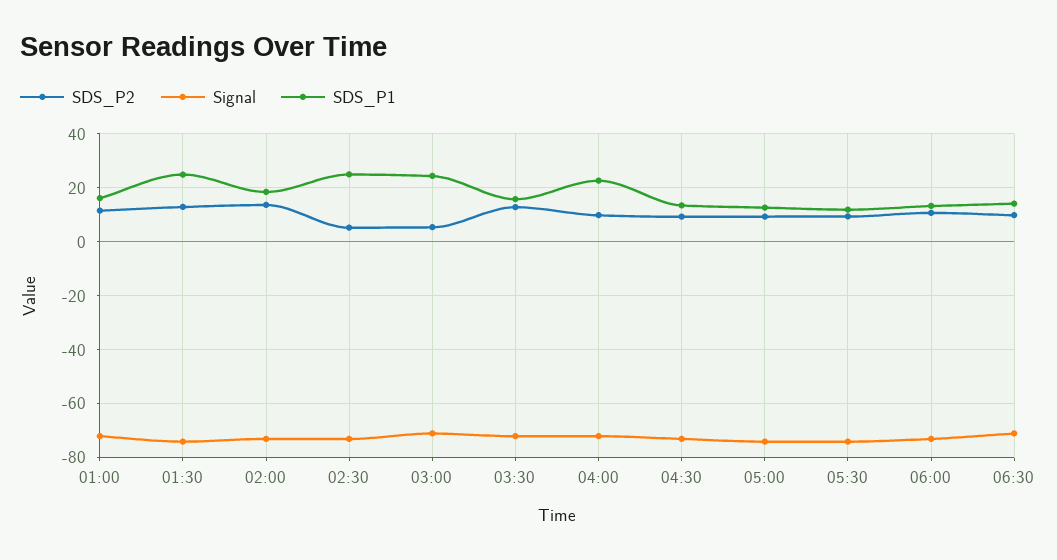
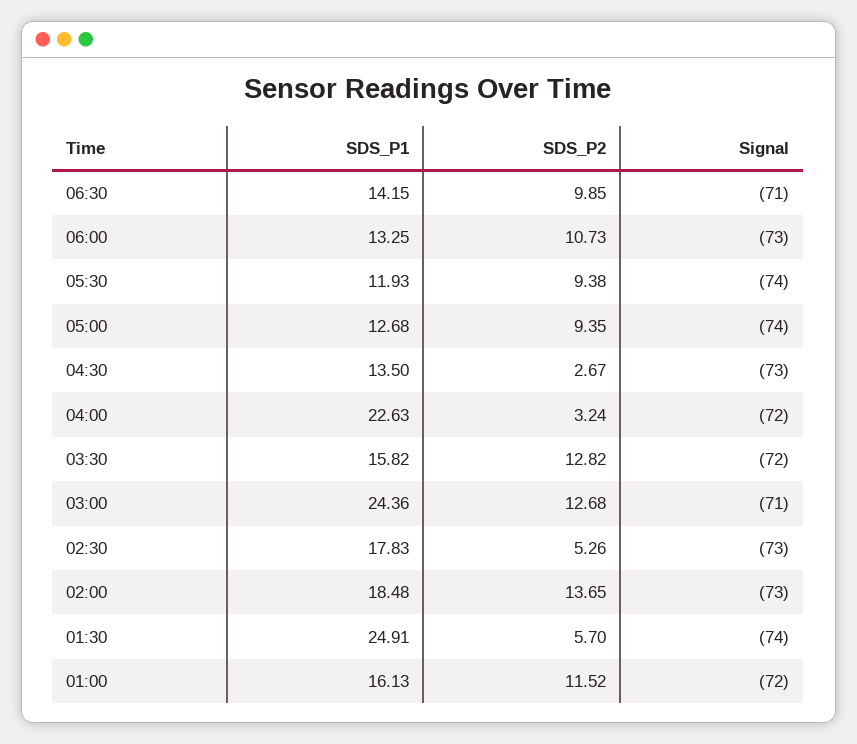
  {
    "SDS_P2": {
      "01:00": 11.52,
-     "01:30": 12.5,
+     "01:30": 5.7,
      "02:00": 13.65,
      "02:30": 5.26,
-     "03:00": 5,
+     "03:00": 12.68,
      "03:30": 12.82,
-     "04:00": 10,
+     "04:00": 3.24,
-     "04:30": 10,
+     "04:30": 2.67,
      "05:00": 9.35,
      "05:30": 9.38,
      "06:00": 10.73,
      "06:30": 9.85
    },
    "Signal": {
      "01:00": -72,
      "01:30": -74,
      "02:00": -73,
      "02:30": -73,
      "03:00": -71,
      "03:30": -72,
      "04:00": -72,
      "04:30": -73,
      "05:00": -74,
      "05:30": -74,
      "06:00": -73,
      "06:30": -71
    },
    "SDS_P1": {
      "01:00": 16.13,
      "01:30": 24.91,
      "02:00": 18.48,
-     "02:30": 25,
+     "02:30": 17.83,
      "03:00": 24.36,
      "03:30": 15.82,
      "04:00": 22.63,
      "04:30": 13.5,
      "05:00": 12.68,
      "05:30": 11.93,
      "06:00": 13.25,
      "06:30": 14.15
    }
  }

